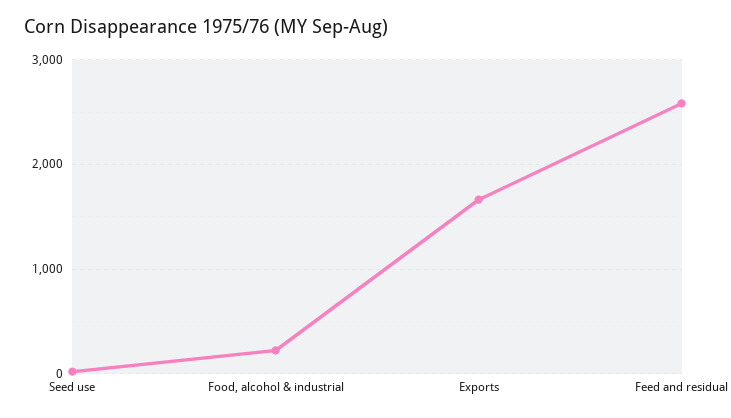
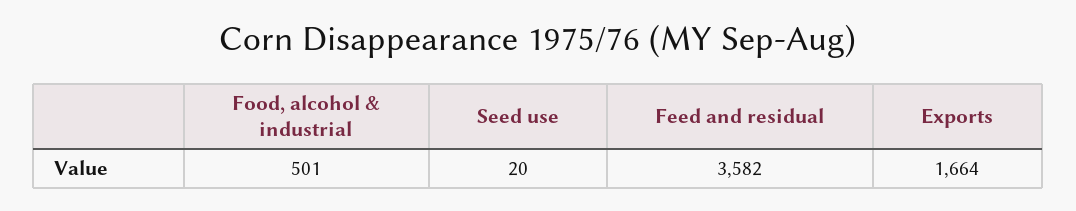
  {
    "Seed use": 20,
-   "Food, alcohol & industrial": 200,
+   "Food, alcohol & industrial": 501,
    "Exports": 1664,
-   "Feed and residual": 2600
+   "Feed and residual": 3582
  }

